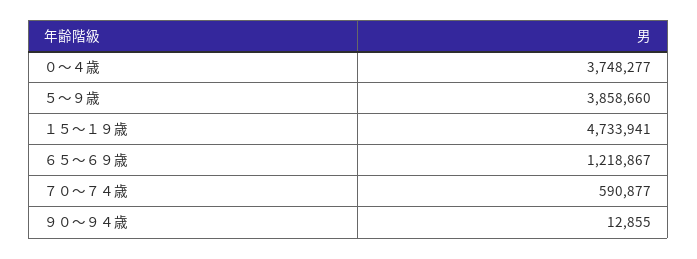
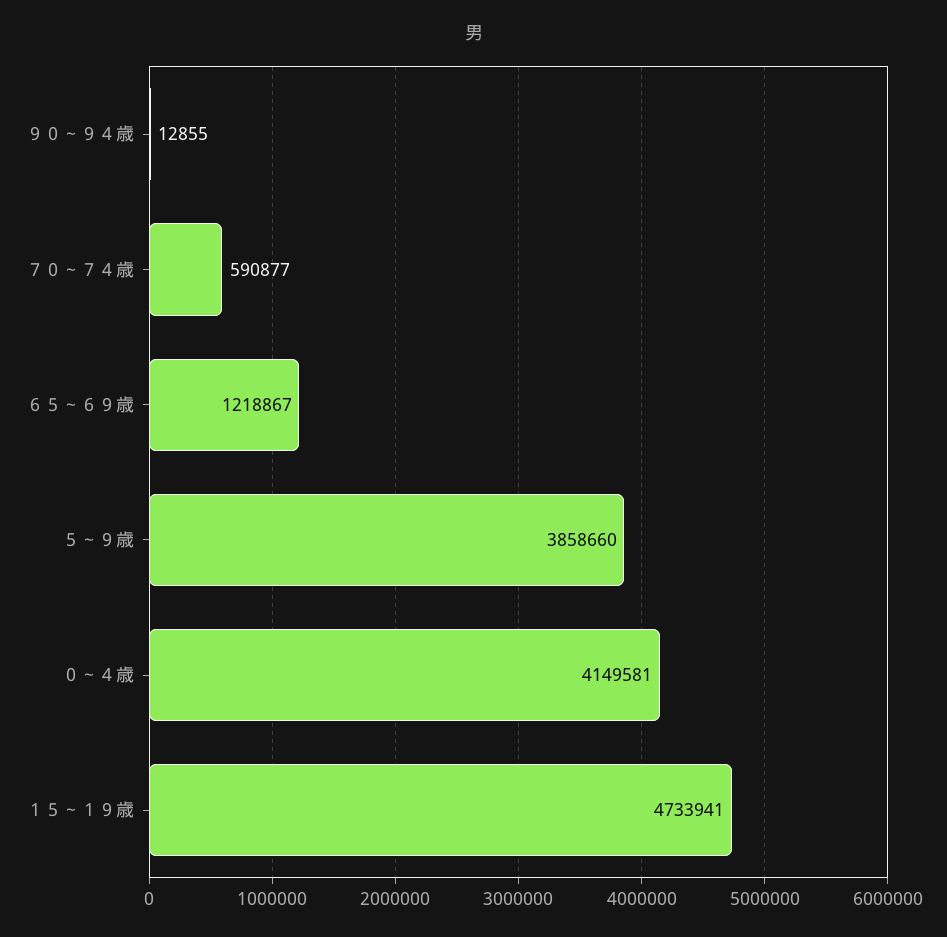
  {
-   "０～４歳": 3748277,
+   "０～４歳": 4149581,
    "５～９歳": 3858660,
    "１５～１９歳": 4733941,
    "６５～６９歳": 1218867,
    "７０～７４歳": 590877,
    "９０～９４歳": 12855
  }

